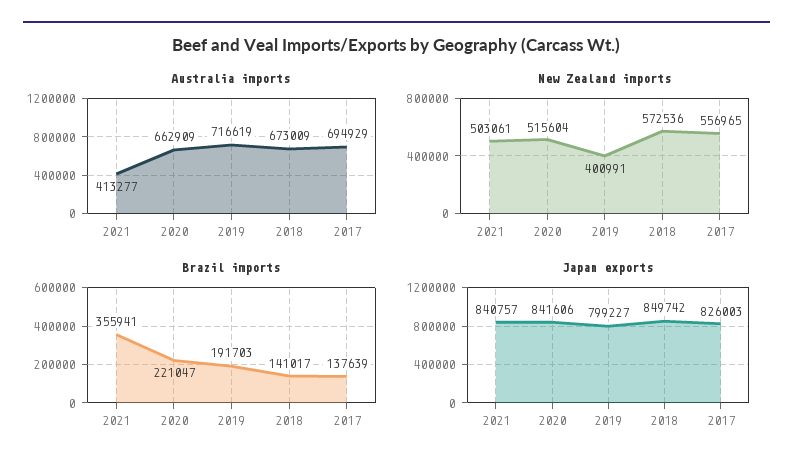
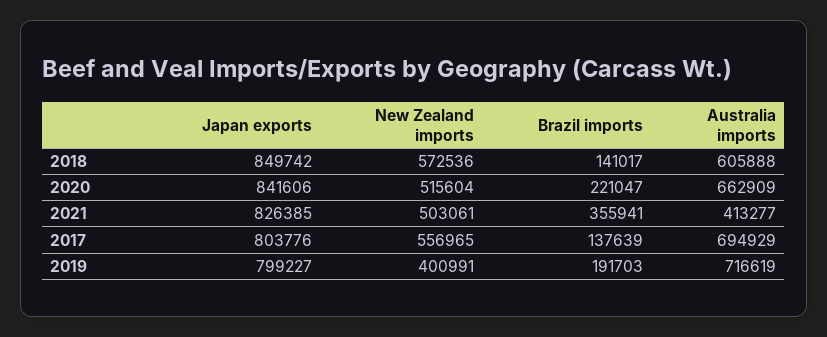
  {
    "Australia imports": {
      "2021": 413277,
      "2020": 662909,
      "2019": 716619,
-     "2018": 673009,
+     "2018": 605888,
      "2017": 694929
    },
    "New Zealand imports": {
      "2021": 503061,
      "2020": 515604,
      "2019": 400991,
      "2018": 572536,
      "2017": 556965
    },
    "Brazil imports": {
      "2021": 355941,
      "2020": 221047,
      "2019": 191703,
      "2018": 141017,
      "2017": 137639
    },
    "Japan exports": {
-     "2021": 840757,
+     "2021": 826385,
      "2020": 841606,
      "2019": 799227,
      "2018": 849742,
-     "2017": 826003
+     "2017": 803776
    }
  }

